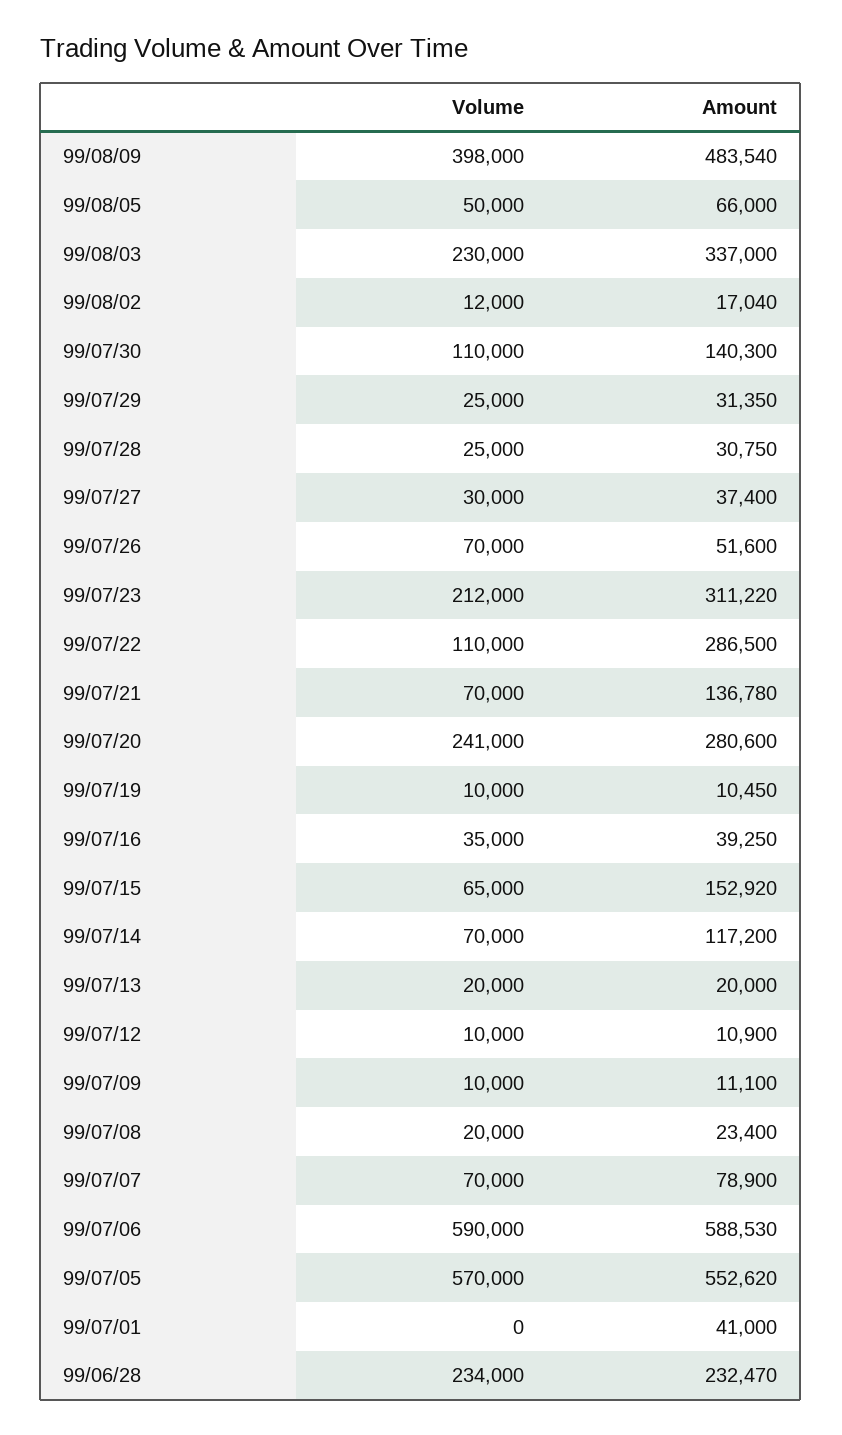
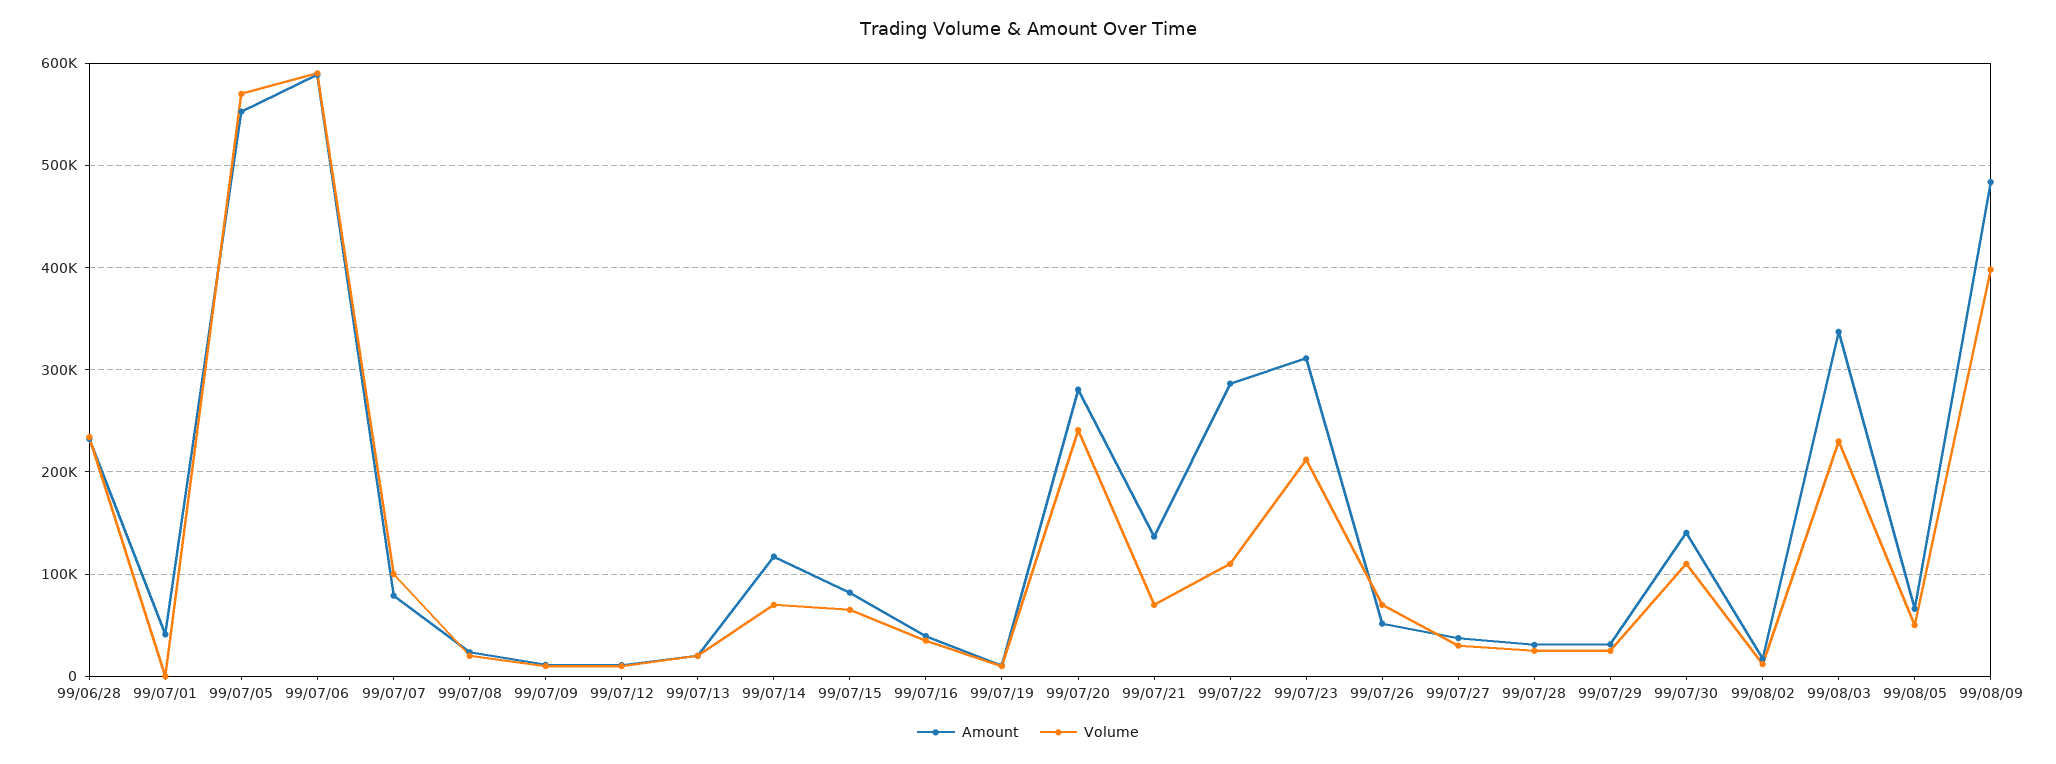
  {
    "Volume": {
      "99/08/09": 398000,
      "99/08/05": 50000,
      "99/08/03": 230000,
      "99/08/02": 12000,
      "99/07/30": 110000,
      "99/07/29": 25000,
      "99/07/28": 25000,
      "99/07/27": 30000,
      "99/07/26": 70000,
      "99/07/23": 212000,
      "99/07/22": 110000,
      "99/07/21": 70000,
      "99/07/20": 241000,
      "99/07/19": 10000,
      "99/07/16": 35000,
      "99/07/15": 65000,
      "99/07/14": 70000,
      "99/07/13": 20000,
      "99/07/12": 10000,
      "99/07/09": 10000,
      "99/07/08": 20000,
-     "99/07/07": 70000,
+     "99/07/07": 100000,
      "99/07/06": 590000,
      "99/07/05": 570000,
      "99/07/01": 0,
      "99/06/28": 234000
    },
    "Amount": {
      "99/08/09": 483540,
      "99/08/05": 66000,
      "99/08/03": 337000,
      "99/08/02": 17040,
      "99/07/30": 140300,
      "99/07/29": 31350,
      "99/07/28": 30750,
      "99/07/27": 37400,
      "99/07/26": 51600,
      "99/07/23": 311220,
      "99/07/22": 286500,
      "99/07/21": 136780,
      "99/07/20": 280600,
      "99/07/19": 10450,
      "99/07/16": 39250,
-     "99/07/15": 152920,
+     "99/07/15": 80000,
      "99/07/14": 117200,
      "99/07/13": 20000,
      "99/07/12": 10900,
      "99/07/09": 11100,
      "99/07/08": 23400,
      "99/07/07": 78900,
      "99/07/06": 588530,
      "99/07/05": 552620,
      "99/07/01": 41000,
      "99/06/28": 232470
    }
  }

